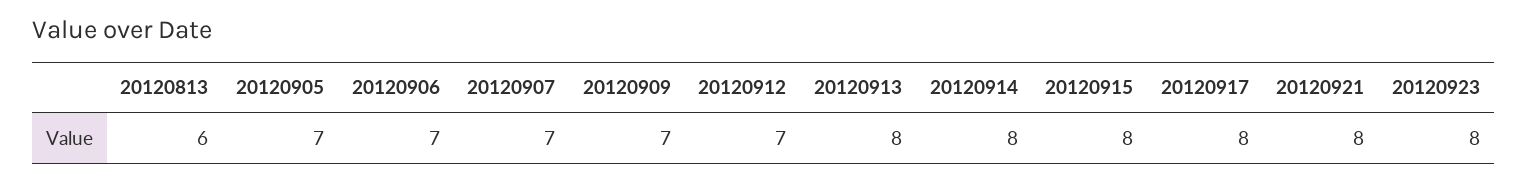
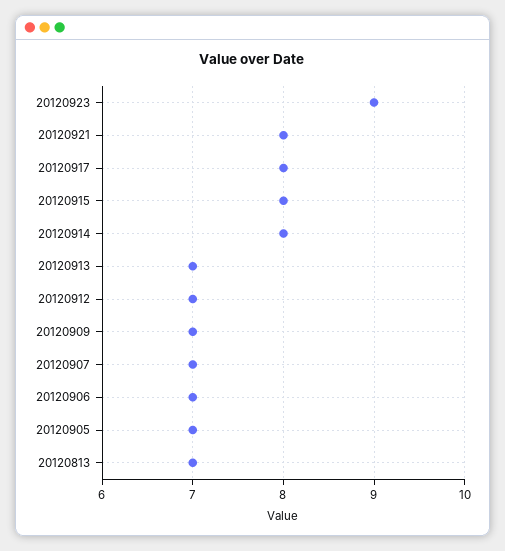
  {
-   "20120813": 6,
+   "20120813": 7,
    "20120905": 7,
    "20120906": 7,
    "20120907": 7,
    "20120909": 7,
    "20120912": 7,
-   "20120913": 8,
+   "20120913": 7,
    "20120914": 8,
    "20120915": 8,
    "20120917": 8,
    "20120921": 8,
-   "20120923": 8
+   "20120923": 9
  }

